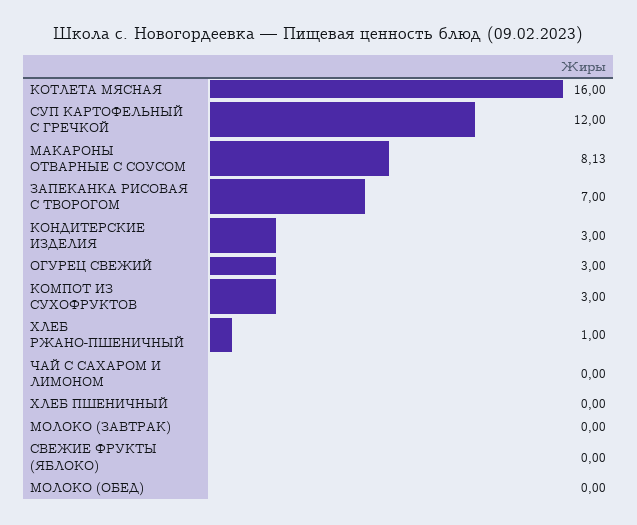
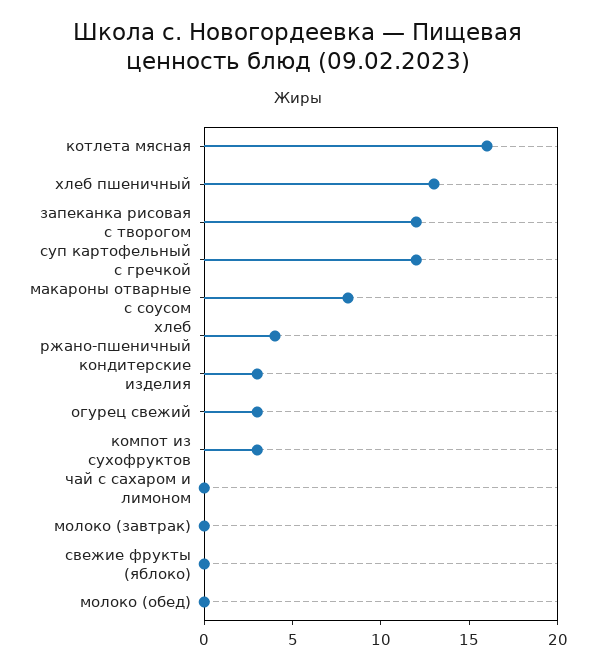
  {
    "КОТЛЕТА МЯСНАЯ": 16,
    "СУП КАРТОФЕЛЬНЫЙ С ГРЕЧКОЙ": 12,
    "МАКАРОНЫ ОТВАРНЫЕ С СОУСОМ": 8.13,
-   "ЗАПЕКАНКА РИСОВАЯ С ТВОРОГОМ": 7,
+   "ЗАПЕКАНКА РИСОВАЯ С ТВОРОГОМ": 12,
    "КОНДИТЕРСКИЕ ИЗДЕЛИЯ": 3,
    "ОГУРЕЦ СВЕЖИЙ": 3,
    "КОМПОТ ИЗ СУХОФРУКТОВ": 3,
-   "ХЛЕБ РЖАНО-ПШЕНИЧНЫЙ": 1,
+   "ХЛЕБ РЖАНО-ПШЕНИЧНЫЙ": 4,
    "ЧАЙ С САХАРОМ И ЛИМОНОМ": 0,
-   "ХЛЕБ ПШЕНИЧНЫЙ": 0,
+   "ХЛЕБ ПШЕНИЧНЫЙ": 13,
    "МОЛОКО (ЗАВТРАК)": 0,
    "СВЕЖИЕ ФРУКТЫ (ЯБЛОКО)": 0,
    "МОЛОКО (ОБЕД)": 0
  }

